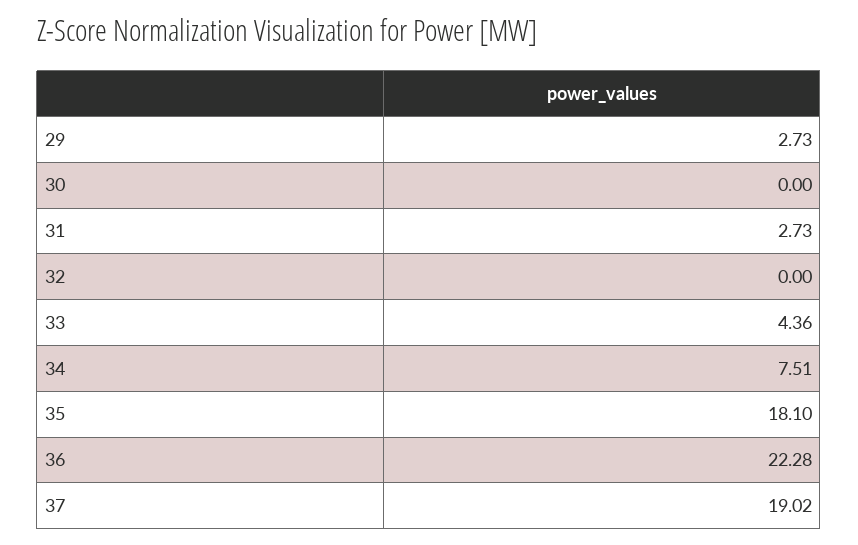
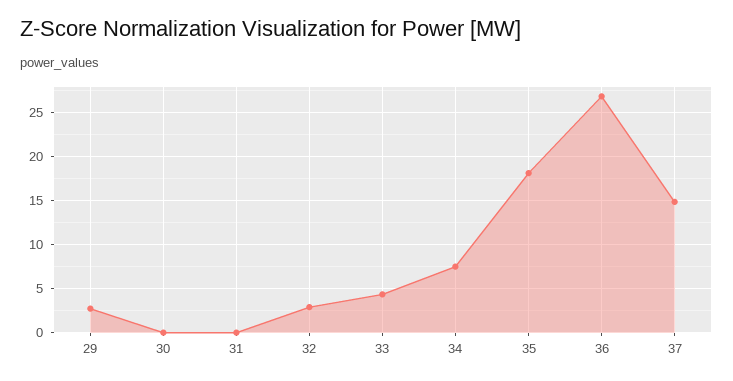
  {
    "29": 2.73,
    "30": 0,
-   "31": 2.73,
+   "31": 0,
-   "32": 0,
+   "32": 3,
    "33": 4.36,
    "34": 7.51,
    "35": 18.1,
-   "36": 22.28,
+   "36": 27,
-   "37": 19.02
+   "37": 15
  }

